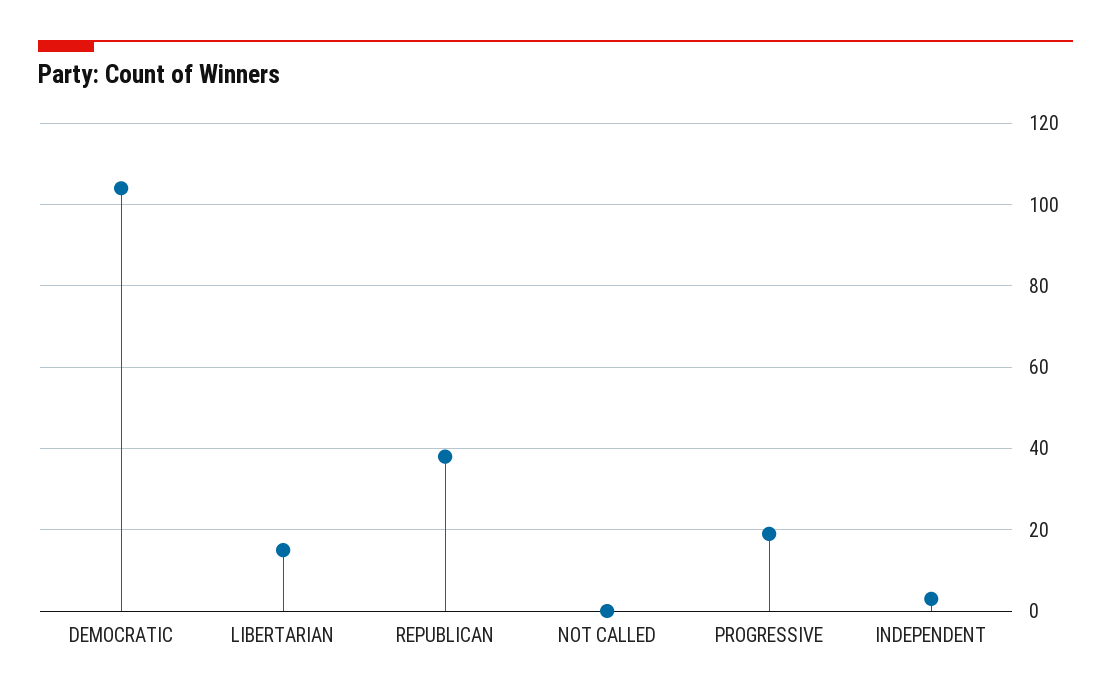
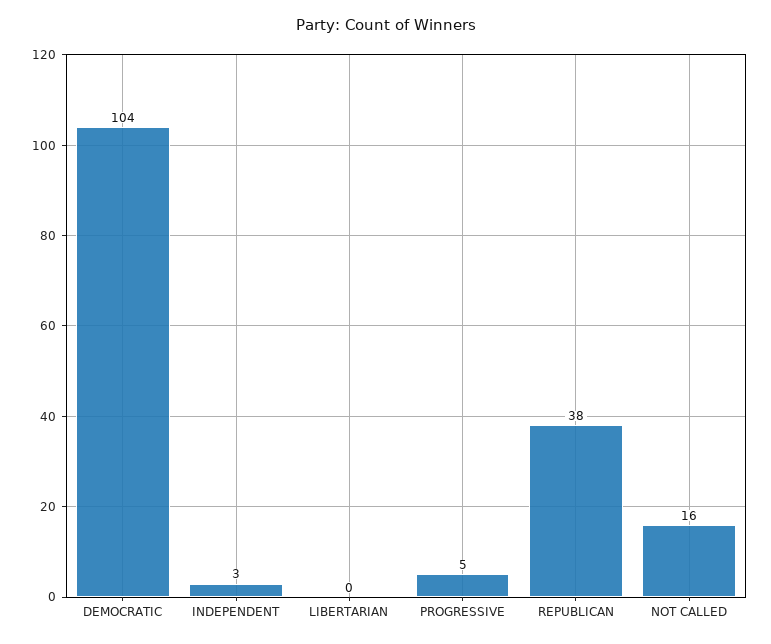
  {
    "DEMOCRATIC": 104,
-   "LIBERTARIAN": 15,
+   "LIBERTARIAN": 0,
    "REPUBLICAN": 38,
-   "NOT CALLED": 0,
+   "NOT CALLED": 16,
-   "PROGRESSIVE": 20,
+   "PROGRESSIVE": 5,
    "INDEPENDENT": 3
  }

